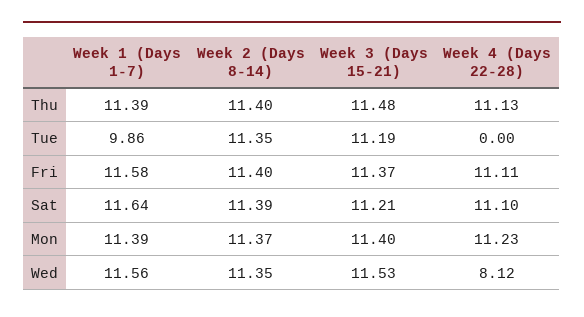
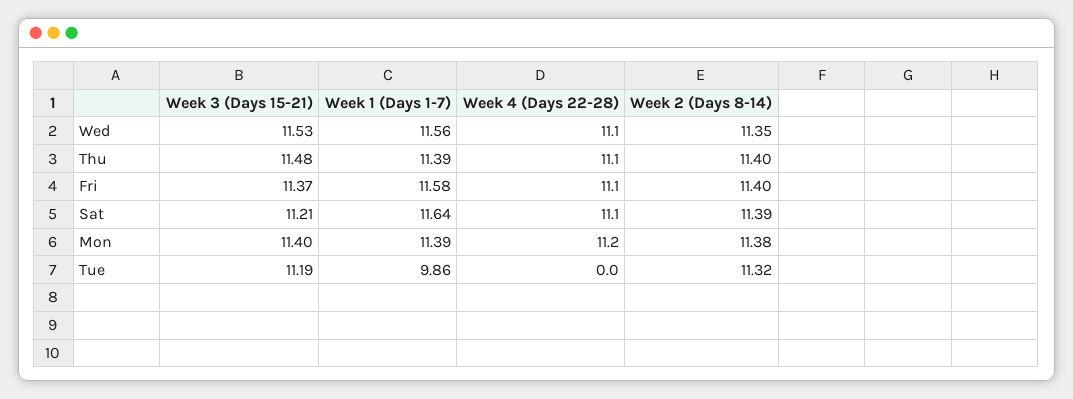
  {
    "Week 1 (Days 1-7)": {
      "Thu": 11.39,
      "Tue": 9.86,
      "Fri": 11.58,
      "Sat": 11.64,
      "Mon": 11.39,
      "Wed": 11.56
    },
    "Week 2 (Days 8-14)": {
      "Thu": 11.4,
-     "Tue": 11.35,
+     "Tue": 11.32,
      "Fri": 11.4,
      "Sat": 11.39,
-     "Mon": 11.37,
+     "Mon": 11.38,
      "Wed": 11.35
    },
    "Week 3 (Days 15-21)": {
      "Thu": 11.48,
      "Tue": 11.19,
      "Fri": 11.37,
      "Sat": 11.21,
      "Mon": 11.4,
      "Wed": 11.53
    },
    "Week 4 (Days 22-28)": {
      "Thu": 11.13,
      "Tue": 0,
      "Fri": 11.11,
      "Sat": 11.1,
      "Mon": 11.23,
-     "Wed": 8.12
+     "Wed": 11.1
    }
  }

